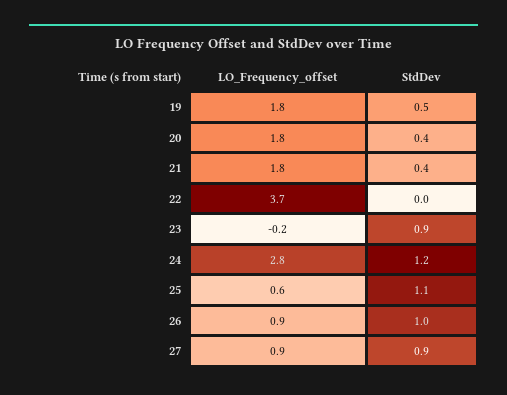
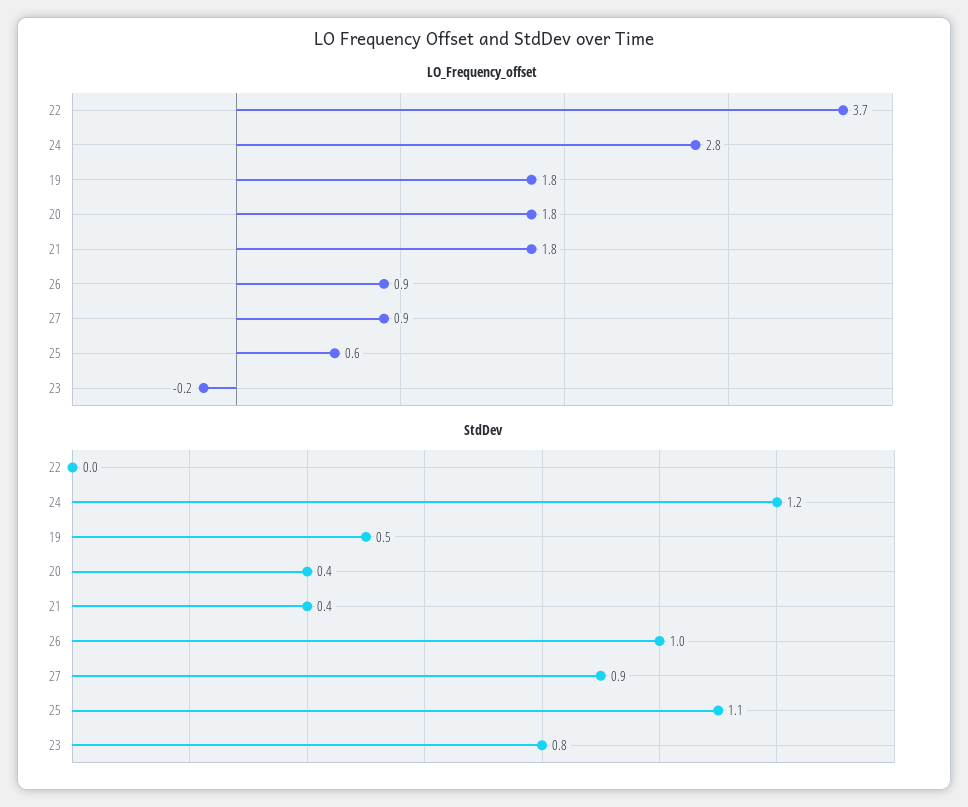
  {
    "LO_Frequency_offset": {
      "19": 1.8,
      "20": 1.8,
      "21": 1.8,
      "22": 3.7,
      "23": -0.2,
      "24": 2.8,
      "25": 0.6,
      "26": 0.9,
      "27": 0.9
    },
    "StdDev": {
      "19": 0.5,
      "20": 0.4,
      "21": 0.4,
      "22": 0,
-     "23": 0.9,
+     "23": 0.8,
      "24": 1.2,
      "25": 1.1,
      "26": 1,
      "27": 0.9
    }
  }

